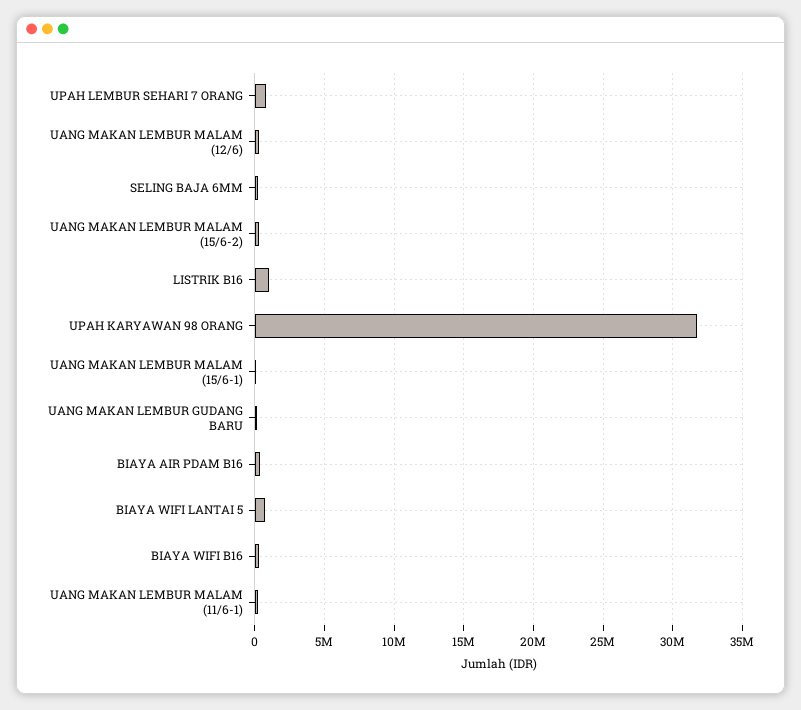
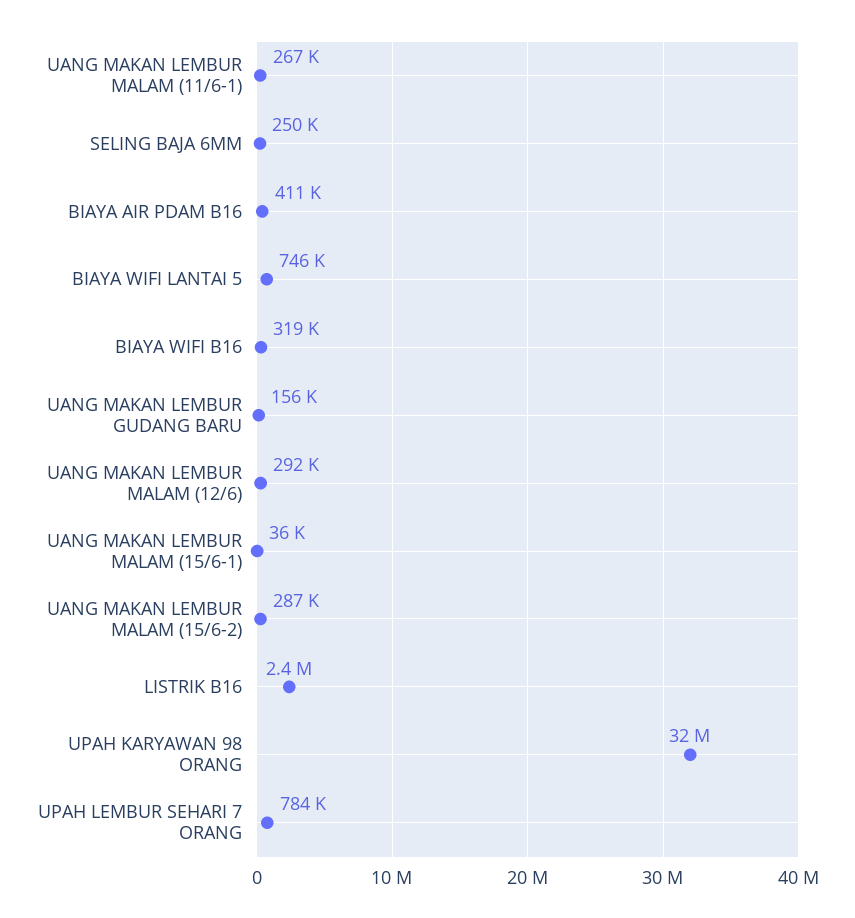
  {
    "UPAH LEMBUR SEHARI 7 ORANG": 784000,
    "UANG MAKAN LEMBUR MALAM (12/6)": 292000,
    "SELING BAJA 6MM": 250000,
    "UANG MAKAN LEMBUR MALAM (15/6-2)": 287000,
-   "LISTRIK B16": 1000000,
+   "LISTRIK B16": 2400000,
    "UPAH KARYAWAN 98 ORANG": 32000000,
    "UANG MAKAN LEMBUR MALAM (15/6-1)": 36000,
    "UANG MAKAN LEMBUR GUDANG BARU": 156000,
    "BIAYA AIR PDAM B16": 411000,
    "BIAYA WIFI LANTAI 5": 746000,
    "BIAYA WIFI B16": 319000,
    "UANG MAKAN LEMBUR MALAM (11/6-1)": 267000
  }

